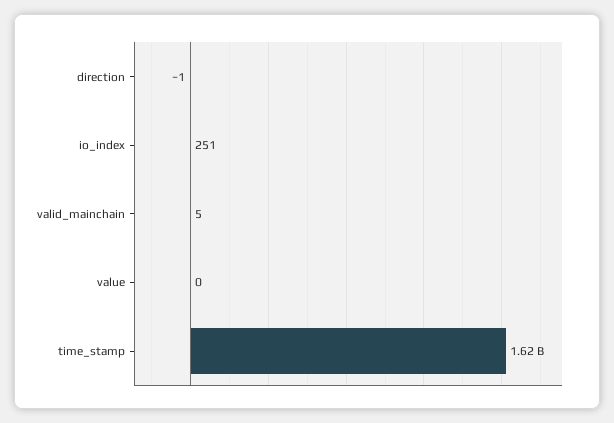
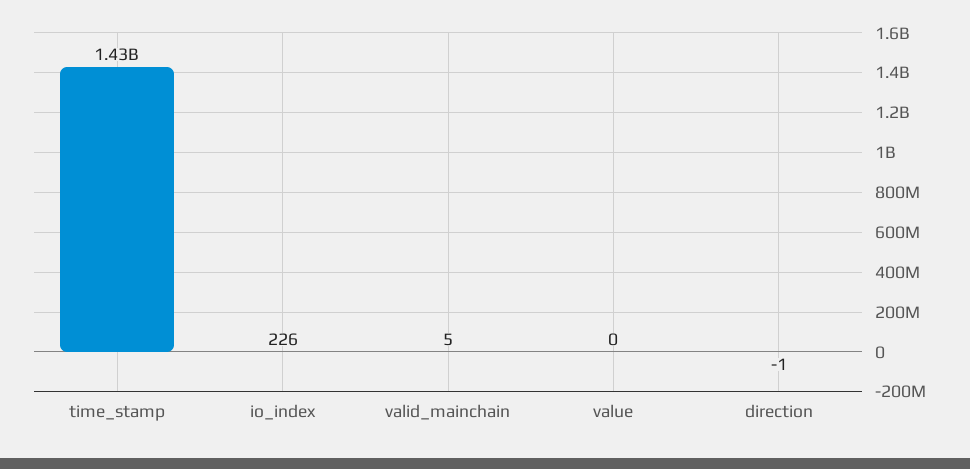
  {
    "direction": -1,
-   "io_index": 251,
+   "io_index": 226,
    "valid_mainchain": 5,
    "value": 0,
-   "time_stamp": 1620000000
+   "time_stamp": 1430000000
  }

